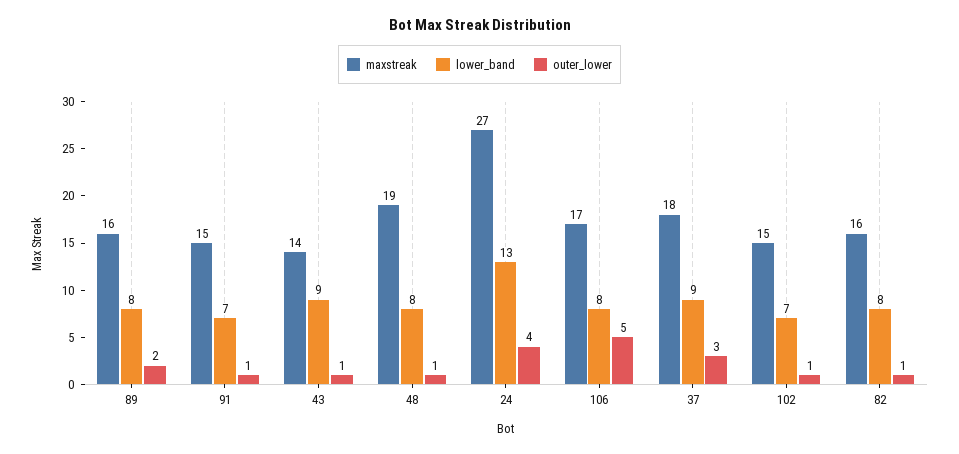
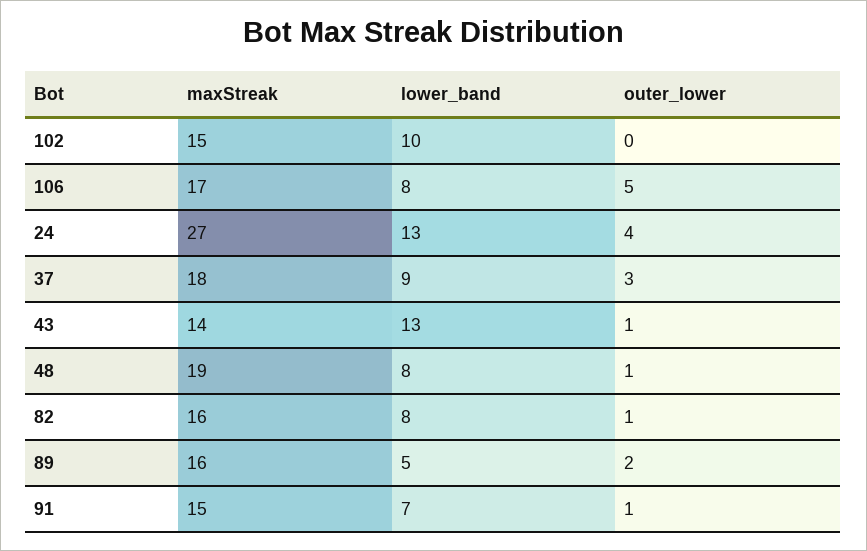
  {
    "maxstreak": {
      "89": 16,
      "91": 15,
      "43": 14,
      "48": 19,
      "24": 27,
      "106": 17,
      "37": 18,
      "102": 15,
      "82": 16
    },
    "lower_band": {
-     "89": 8,
+     "89": 5,
      "91": 7,
-     "43": 9,
+     "43": 13,
      "48": 8,
      "24": 13,
      "106": 8,
      "37": 9,
-     "102": 7,
+     "102": 10,
      "82": 8
    },
    "outer_lower": {
      "89": 2,
      "91": 1,
      "43": 1,
      "48": 1,
      "24": 4,
      "106": 5,
      "37": 3,
-     "102": 1,
+     "102": 0,
      "82": 1
    }
  }

